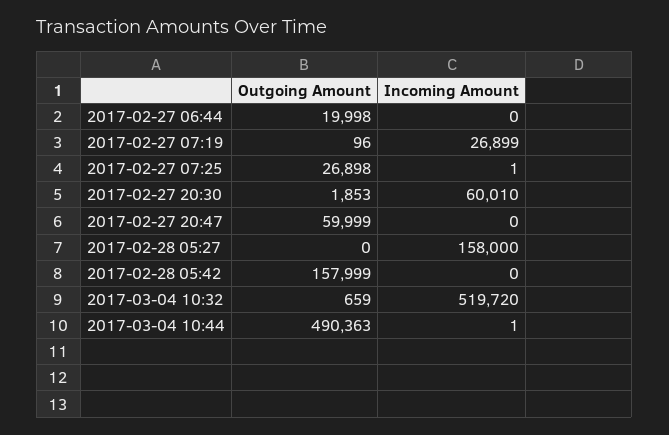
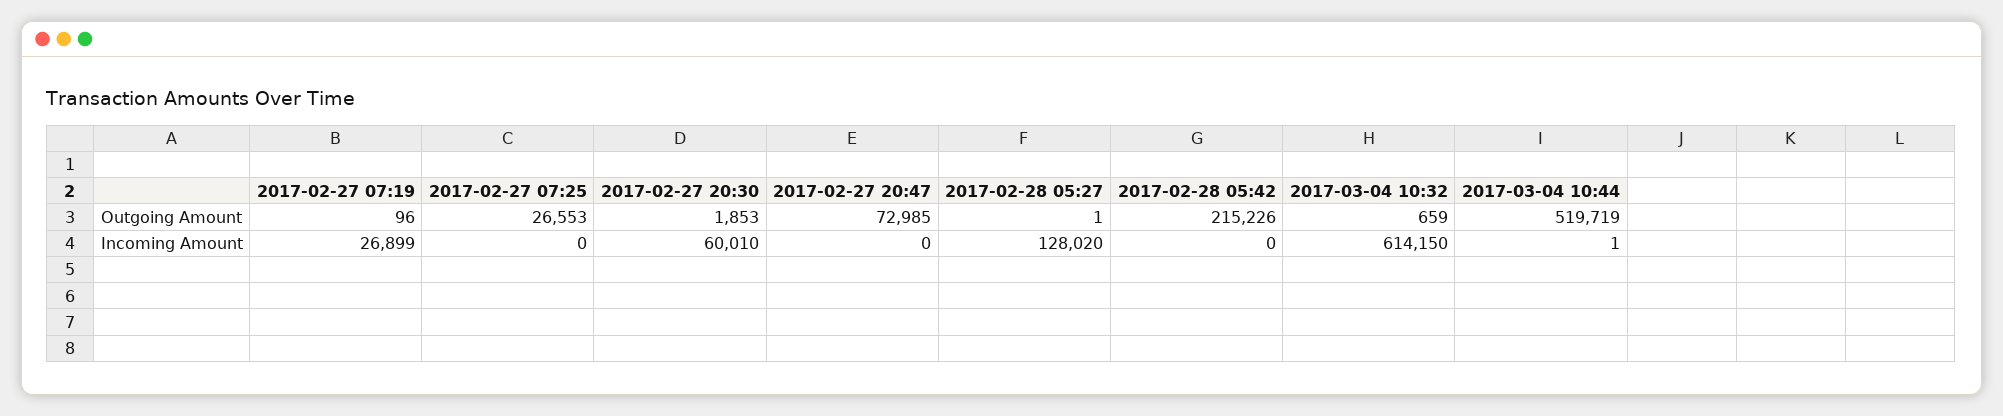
  {
    "Outgoing Amount": {
-     "2017-02-27 06:44": 19998,
      "2017-02-27 07:19": 96,
-     "2017-02-27 07:25": 26898,
+     "2017-02-27 07:25": 26553,
      "2017-02-27 20:30": 1853,
-     "2017-02-27 20:47": 59999,
+     "2017-02-27 20:47": 72985,
-     "2017-02-28 05:27": 0,
+     "2017-02-28 05:27": 1,
-     "2017-02-28 05:42": 157999,
+     "2017-02-28 05:42": 215226,
      "2017-03-04 10:32": 659,
-     "2017-03-04 10:44": 490363
+     "2017-03-04 10:44": 519719
    },
    "Incoming Amount": {
-     "2017-02-27 06:44": 0,
      "2017-02-27 07:19": 26899,
-     "2017-02-27 07:25": 1,
+     "2017-02-27 07:25": 0,
      "2017-02-27 20:30": 60010,
      "2017-02-27 20:47": 0,
-     "2017-02-28 05:27": 158000,
+     "2017-02-28 05:27": 128020,
      "2017-02-28 05:42": 0,
-     "2017-03-04 10:32": 519720,
+     "2017-03-04 10:32": 614150,
      "2017-03-04 10:44": 1
    }
  }

